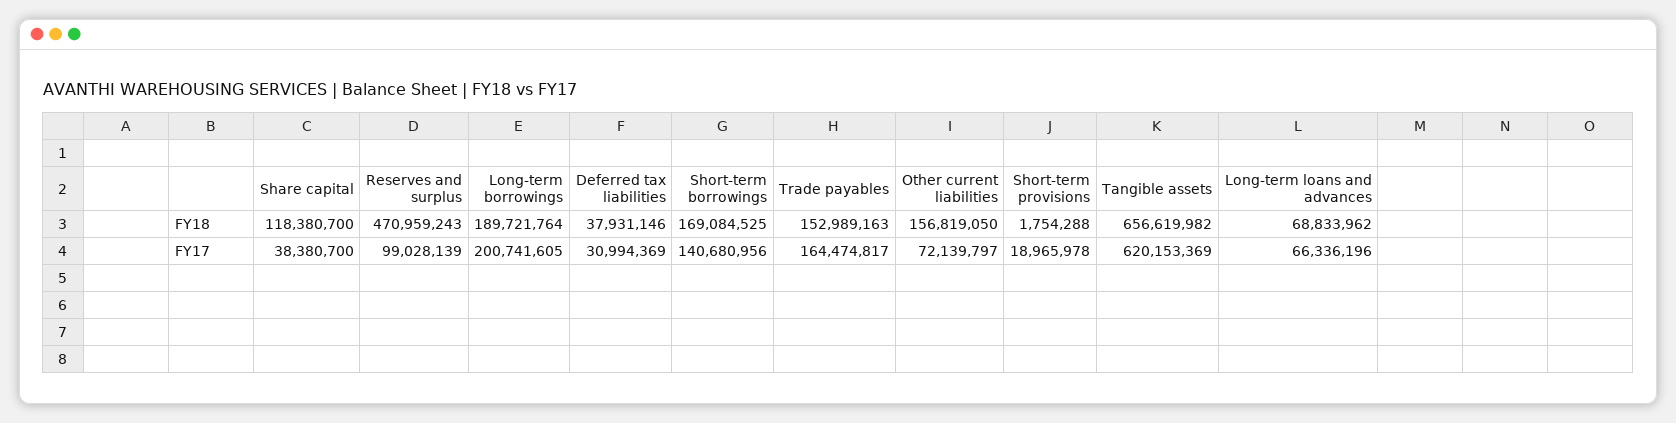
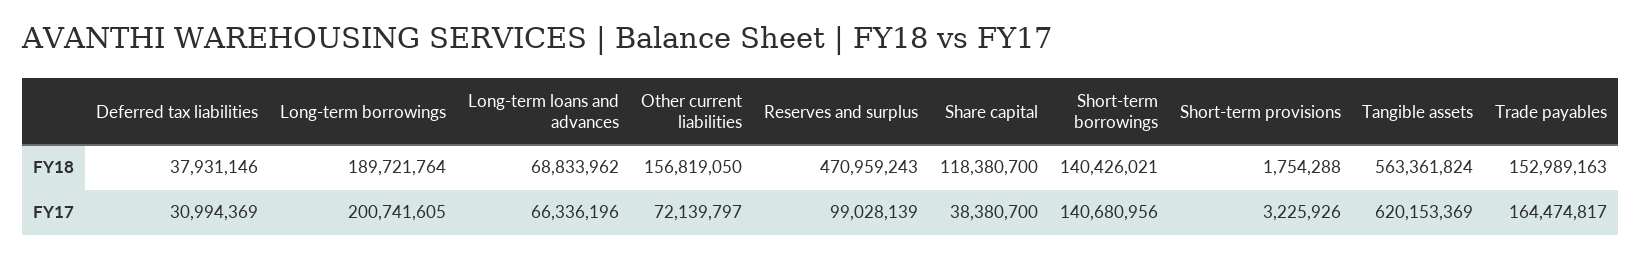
  {
    "Share capital": {
      "FY18": 118380700,
      "FY17": 38380700
    },
    "Reserves and surplus": {
      "FY18": 470959243,
      "FY17": 99028139
    },
    "Long-term borrowings": {
      "FY18": 189721764,
      "FY17": 200741605
    },
    "Deferred tax liabilities": {
      "FY18": 37931146,
      "FY17": 30994369
    },
    "Short-term borrowings": {
-     "FY18": 169084525,
+     "FY18": 140426021,
      "FY17": 140680956
    },
    "Trade payables": {
      "FY18": 152989163,
      "FY17": 164474817
    },
    "Other current liabilities": {
      "FY18": 156819050,
      "FY17": 72139797
    },
    "Short-term provisions": {
      "FY18": 1754288,
-     "FY17": 18965978
+     "FY17": 3225926
    },
    "Tangible assets": {
-     "FY18": 656619982,
+     "FY18": 563361824,
      "FY17": 620153369
    },
    "Long-term loans and advances": {
      "FY18": 68833962,
      "FY17": 66336196
    }
  }

